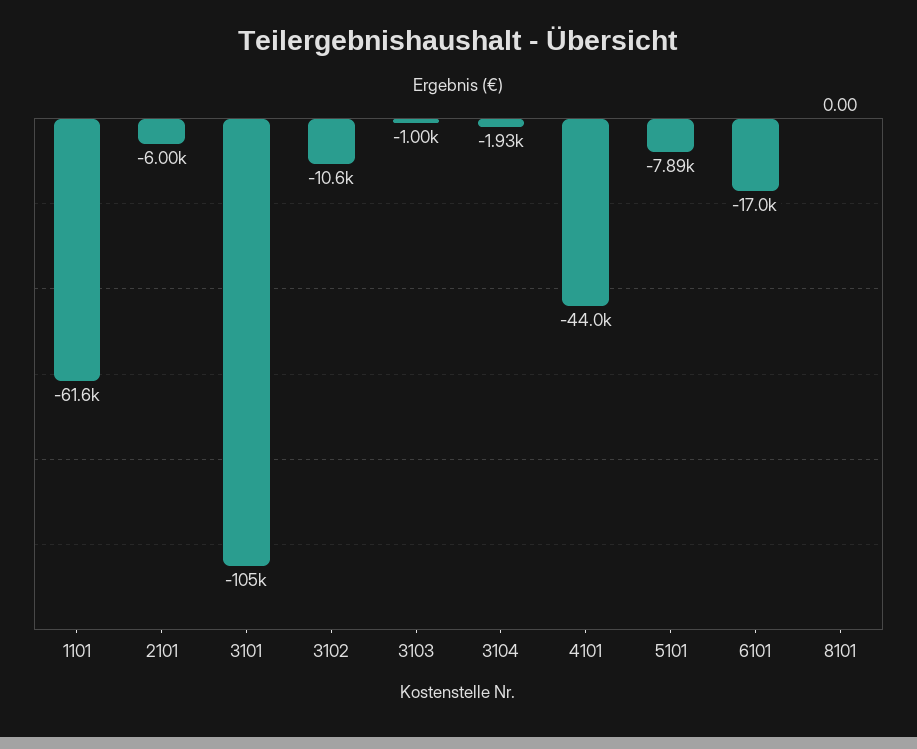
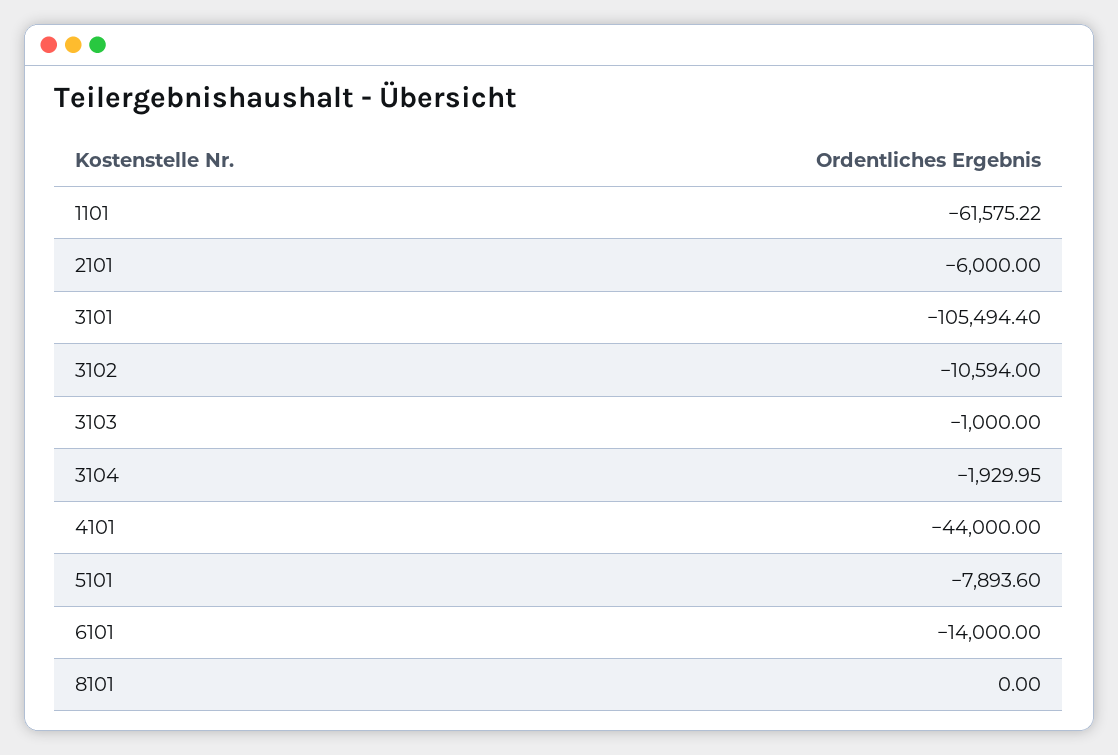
  {
    "1101": -61575.22,
    "2101": -6000,
    "3101": -105494.4,
    "3102": -10594,
    "3103": -1000,
    "3104": -1929.95,
    "4101": -44000,
    "5101": -7893.6,
-   "6101": -17000,
+   "6101": -14000,
    "8101": 0
  }

